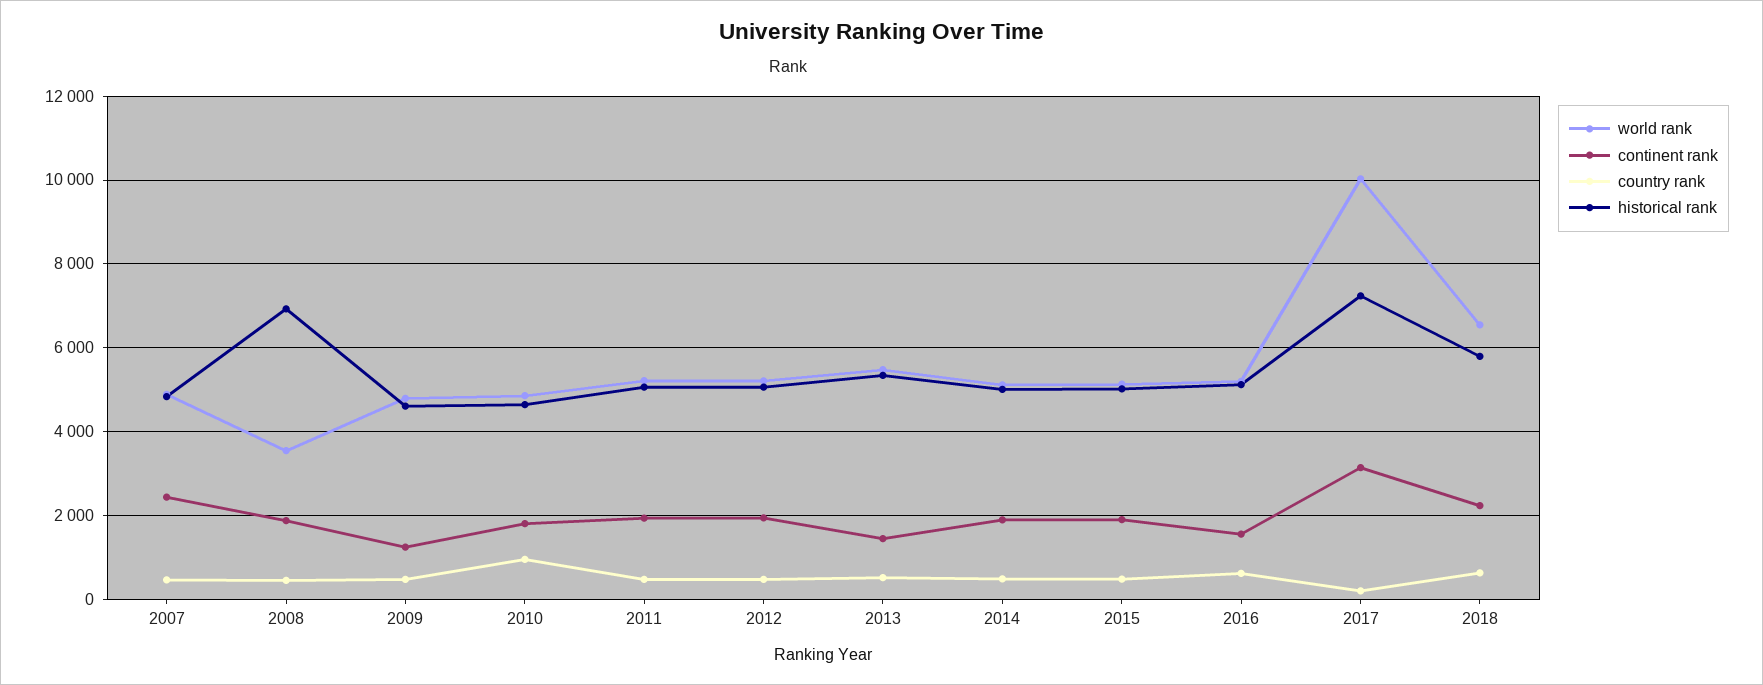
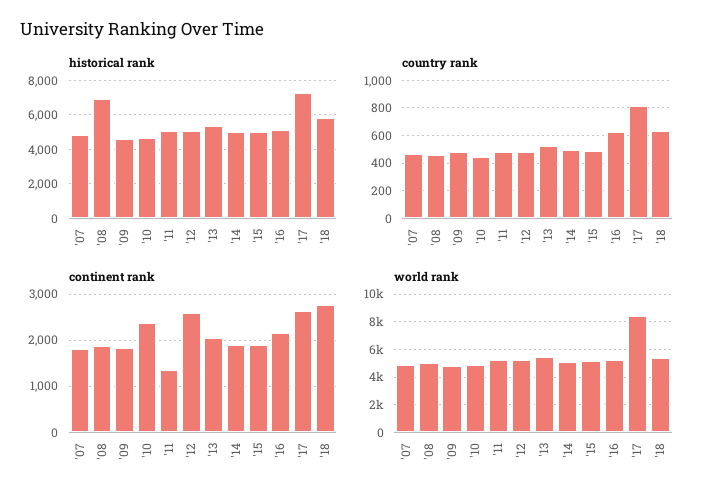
  {
    "world rank": {
      "2007": 4800,
-     "2008": 3600,
+     "2008": 5000,
      "2009": 4800,
      "2010": 4800,
      "2011": 5200,
      "2012": 5200,
      "2013": 5400,
      "2014": 5200,
      "2015": 5200,
      "2016": 5200,
-     "2017": 10000,
+     "2017": 8500,
-     "2018": 6600
+     "2018": 5500
    },
    "continent rank": {
-     "2007": 2400,
+     "2007": 1800,
      "2008": 1800,
-     "2009": 1200,
+     "2009": 1800,
-     "2010": 1800,
+     "2010": 2400,
-     "2011": 2000,
+     "2011": 1400,
-     "2012": 2000,
+     "2012": 2600,
-     "2013": 1400,
+     "2013": 2000,
      "2014": 2000,
      "2015": 2000,
-     "2016": 1600,
+     "2016": 2200,
-     "2017": 3200,
+     "2017": 2600,
-     "2018": 2200
+     "2018": 2800
    },
    "country rank": {
      "2007": 450,
      "2008": 450,
      "2009": 500,
-     "2010": 1000,
+     "2010": 450,
      "2011": 500,
      "2012": 500,
      "2013": 500,
      "2014": 500,
      "2015": 500,
      "2016": 650,
-     "2017": 200,
+     "2017": 800,
      "2018": 650
    },
    "historical rank": {
      "2007": 4800,
      "2008": 7000,
      "2009": 4600,
      "2010": 4600,
      "2011": 5000,
      "2012": 5000,
      "2013": 5400,
      "2014": 5000,
      "2015": 5000,
      "2016": 5200,
      "2017": 7200,
      "2018": 5800
    }
  }

